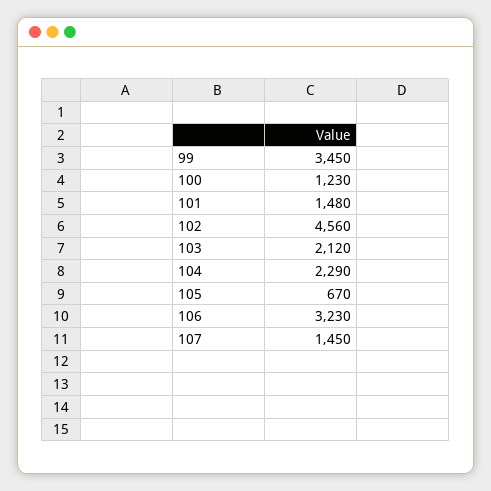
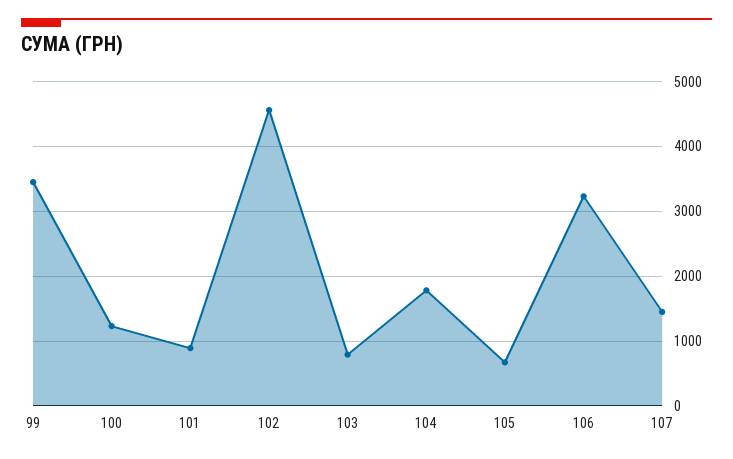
  {
    "99": 3450,
    "100": 1230,
-   "101": 1480,
+   "101": 900,
    "102": 4560,
-   "103": 2120,
+   "103": 800,
-   "104": 2290,
+   "104": 1800,
    "105": 670,
    "106": 3230,
    "107": 1450
  }

